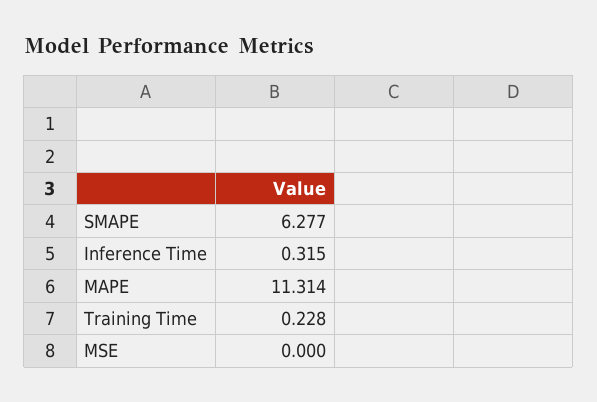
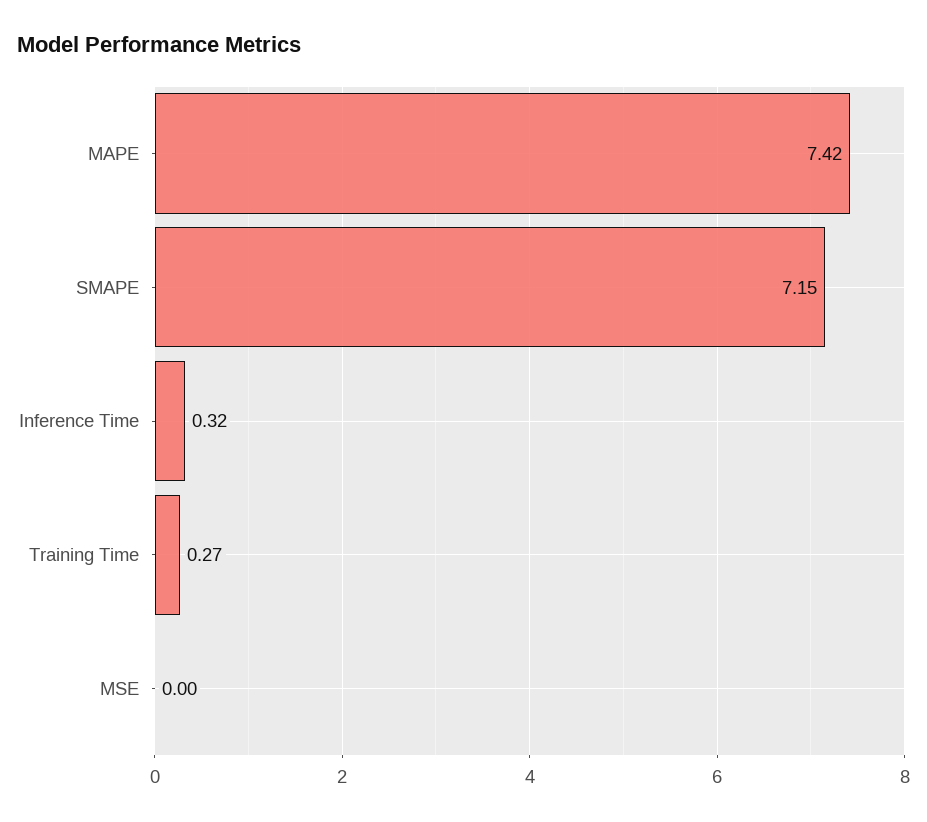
  {
-   "SMAPE": 6.277,
+   "SMAPE": 7.15,
    "Inference Time": 0.315,
-   "MAPE": 11.314,
+   "MAPE": 7.42,
-   "Training Time": 0.228,
+   "Training Time": 0.27,
    "MSE": 0
  }

